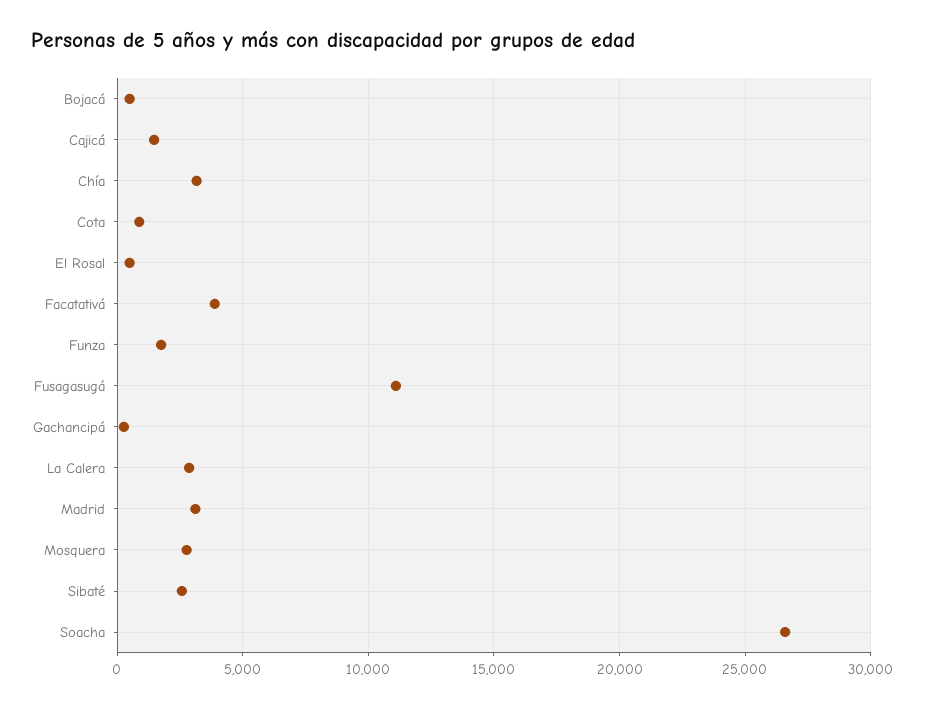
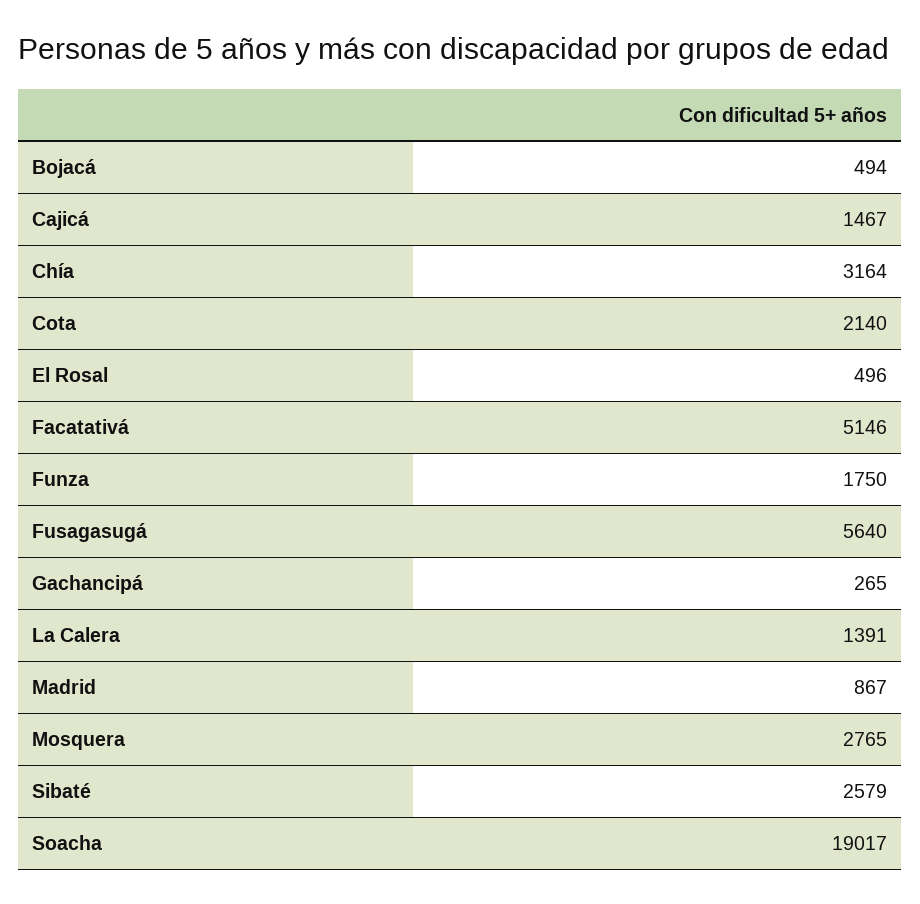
  {
    "Bojacá": 494,
    "Cajicá": 1467,
    "Chía": 3164,
-   "Cota": 1000,
+   "Cota": 2140,
    "El Rosal": 496,
-   "Facatativá": 4000,
+   "Facatativá": 5146,
    "Funza": 1750,
-   "Fusagasugá": 11000,
+   "Fusagasugá": 5640,
    "Gachancipá": 265,
-   "La Calera": 3000,
+   "La Calera": 1391,
-   "Madrid": 3000,
+   "Madrid": 867,
    "Mosquera": 2765,
    "Sibaté": 2579,
-   "Soacha": 26500
+   "Soacha": 19017
  }

